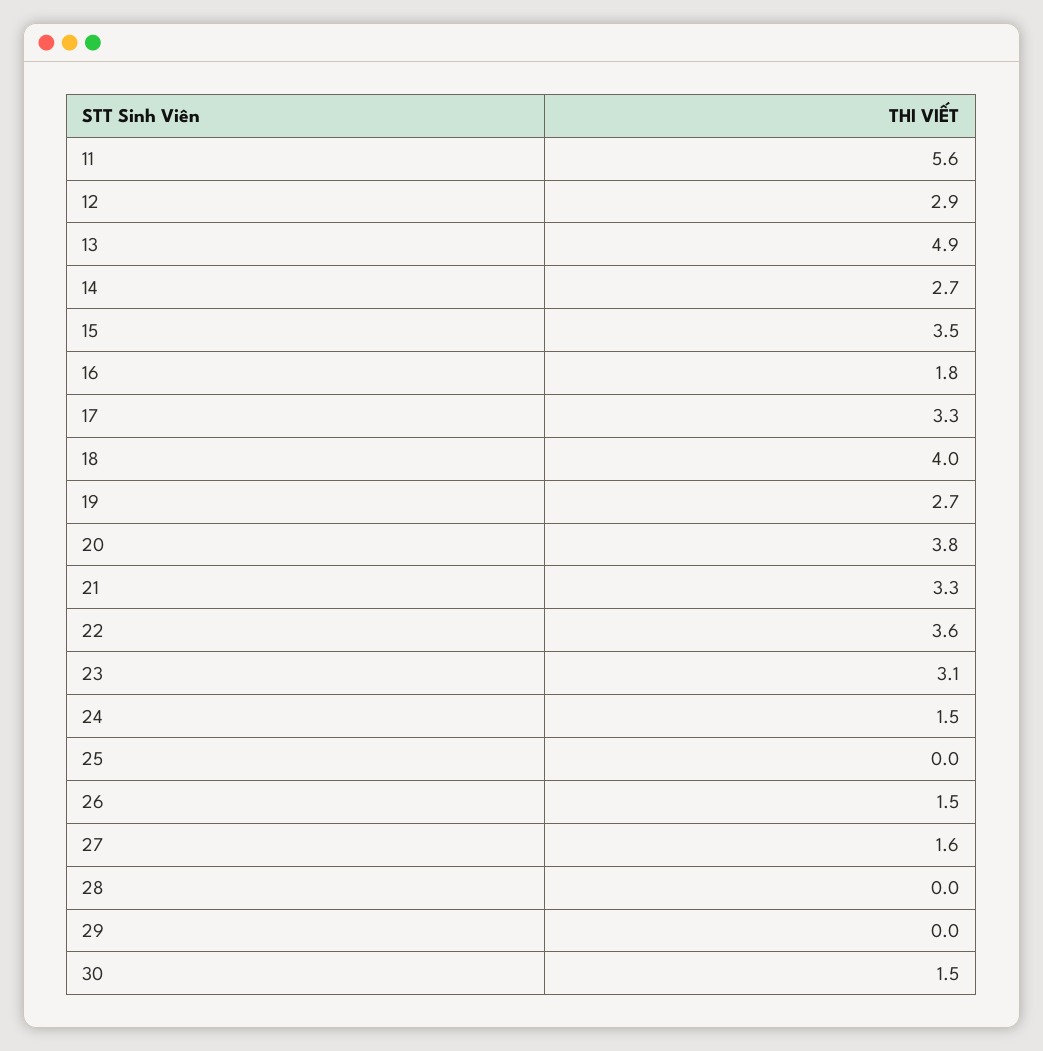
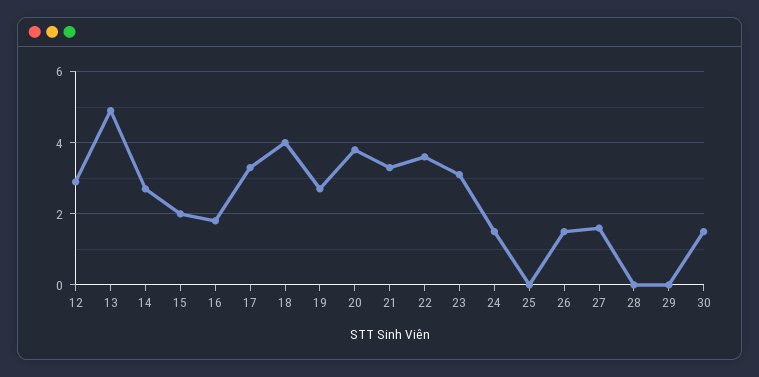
  {
-   "11": 5.6,
    "12": 2.9,
    "13": 4.9,
    "14": 2.7,
-   "15": 3.5,
+   "15": 2,
    "16": 1.8,
    "17": 3.3,
    "18": 4,
    "19": 2.7,
    "20": 3.8,
    "21": 3.3,
    "22": 3.6,
    "23": 3.1,
    "24": 1.5,
    "25": 0,
    "26": 1.5,
    "27": 1.6,
    "28": 0,
    "29": 0,
    "30": 1.5
  }

